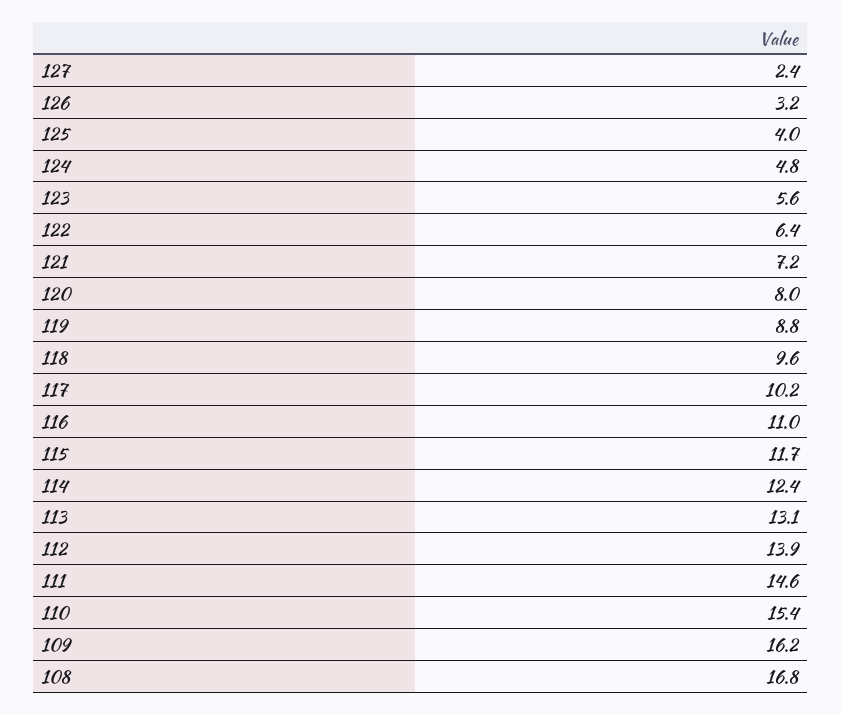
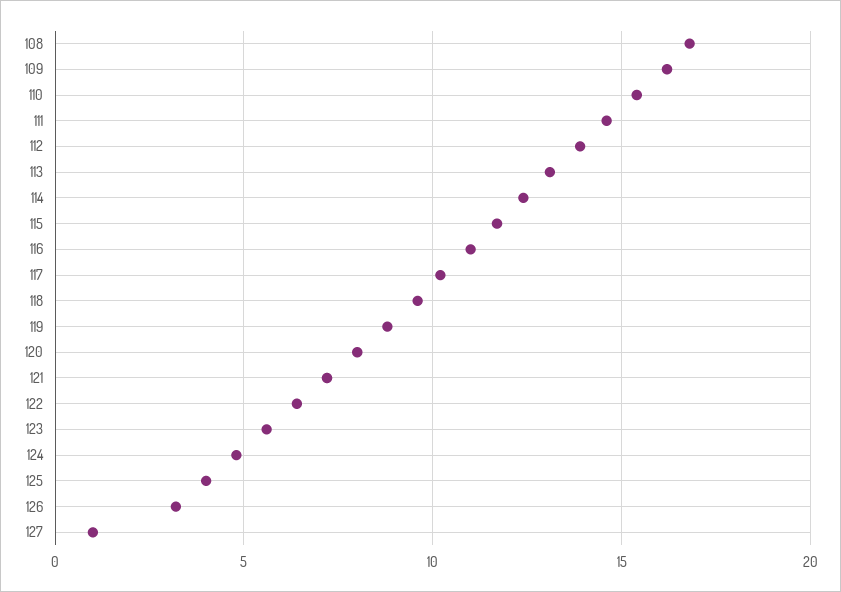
  {
-   "127": 2.4,
+   "127": 1,
    "126": 3.2,
    "125": 4,
    "124": 4.8,
    "123": 5.6,
    "122": 6.4,
    "121": 7.2,
    "120": 8,
    "119": 8.8,
    "118": 9.6,
    "117": 10.2,
    "116": 11,
    "115": 11.7,
    "114": 12.4,
    "113": 13.1,
    "112": 13.9,
    "111": 14.6,
    "110": 15.4,
    "109": 16.2,
    "108": 16.8
  }

